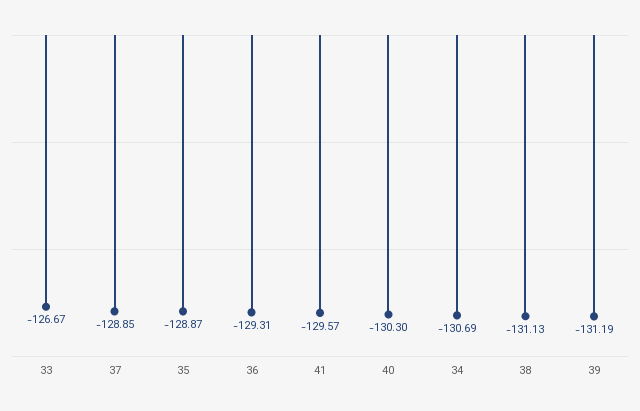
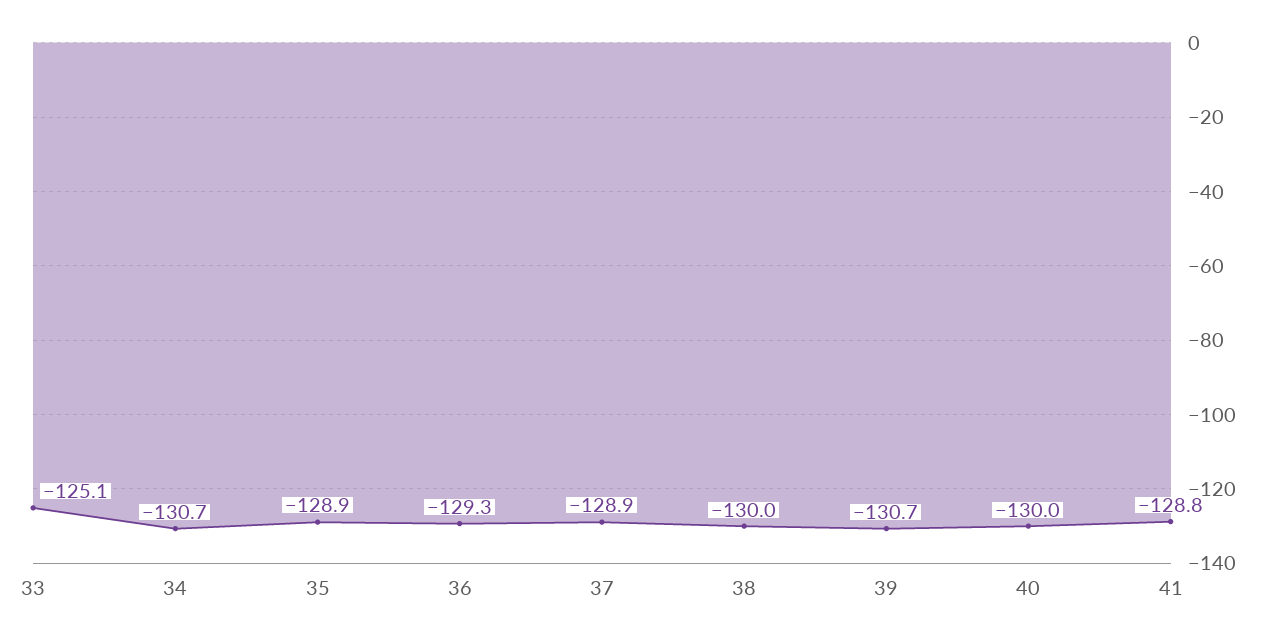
  {
-   "33": -126.67,
+   "33": -125.1,
    "37": -128.85,
    "35": -128.87,
    "36": -129.31,
-   "41": -129.57,
+   "41": -128.8,
-   "40": -130.3,
+   "40": -130,
    "34": -130.69,
-   "38": -131.13,
+   "38": -130,
-   "39": -131.19
+   "39": -130.7
  }

